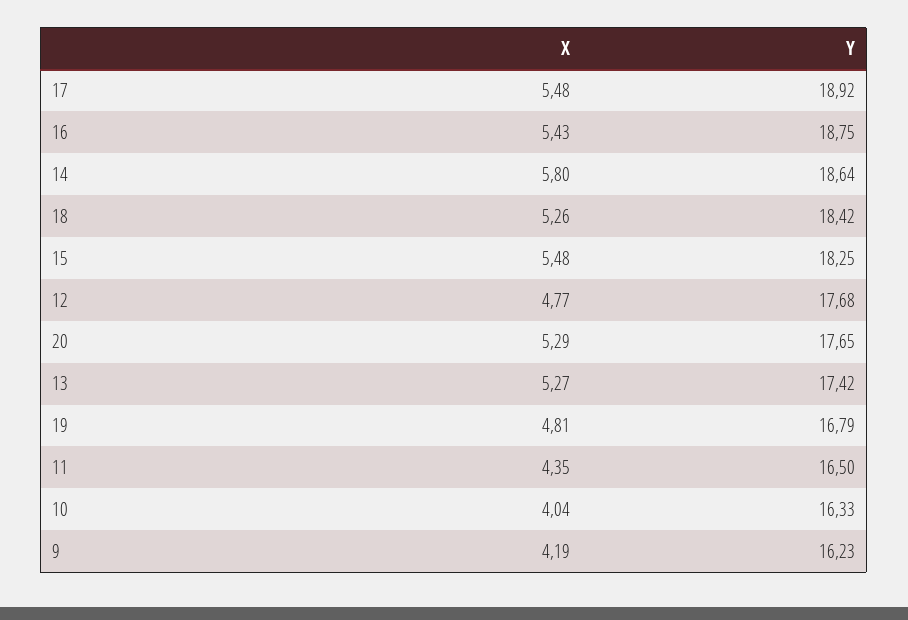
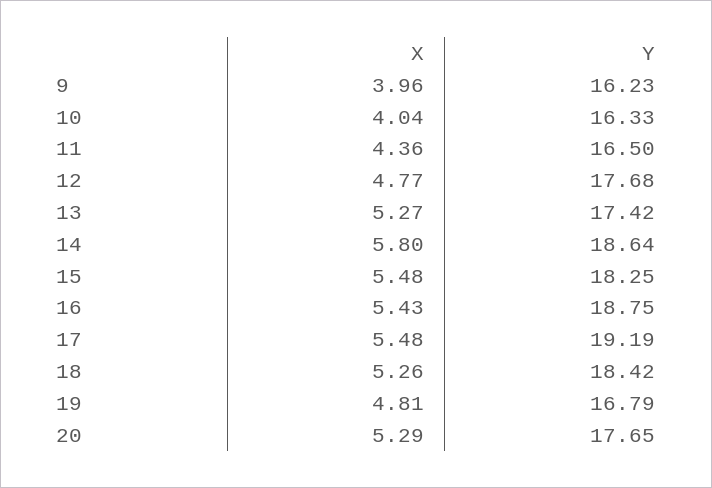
  {
    "X": {
      "17": 5.48,
      "16": 5.43,
      "14": 5.8,
      "18": 5.26,
      "15": 5.48,
      "12": 4.77,
      "20": 5.29,
      "13": 5.27,
      "19": 4.81,
-     "11": 4.35,
+     "11": 4.36,
      "10": 4.04,
-     "9": 4.19
+     "9": 3.96
    },
    "Y": {
-     "17": 18.92,
+     "17": 19.19,
      "16": 18.75,
      "14": 18.64,
      "18": 18.42,
      "15": 18.25,
      "12": 17.68,
      "20": 17.65,
      "13": 17.42,
      "19": 16.79,
      "11": 16.5,
      "10": 16.33,
      "9": 16.23
    }
  }

